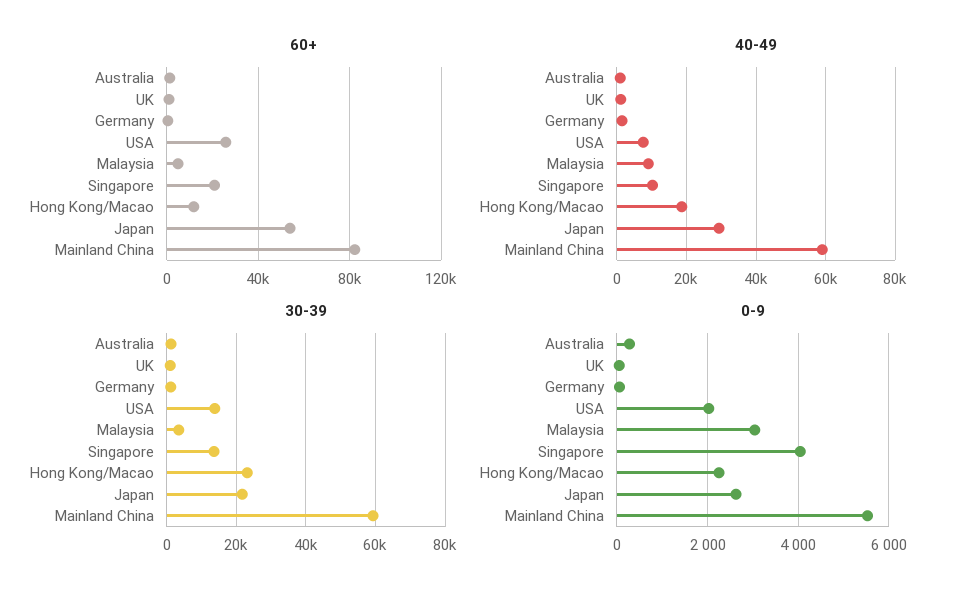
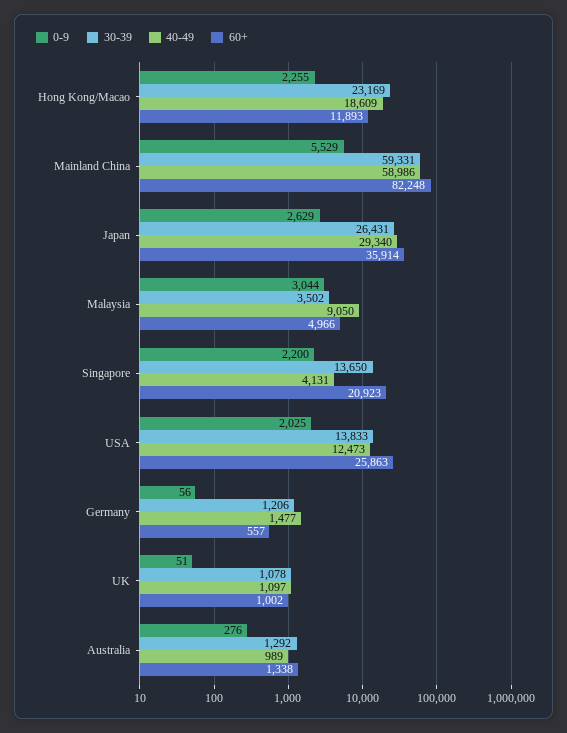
  {
    "60+": {
      "Australia": 1338,
      "UK": 1002,
      "Germany": 557,
      "USA": 25863,
      "Malaysia": 4966,
      "Singapore": 20923,
      "Hong Kong/Macao": 11893,
-     "Japan": 55000,
+     "Japan": 35914,
      "Mainland China": 82248
    },
    "40-49": {
      "Australia": 989,
      "UK": 1097,
      "Germany": 1477,
-     "USA": 8000,
+     "USA": 12473,
      "Malaysia": 9050,
-     "Singapore": 10000,
+     "Singapore": 4131,
      "Hong Kong/Macao": 18609,
      "Japan": 29340,
      "Mainland China": 58986
    },
    "30-39": {
      "Australia": 1292,
      "UK": 1078,
      "Germany": 1206,
      "USA": 13833,
      "Malaysia": 3502,
      "Singapore": 13650,
      "Hong Kong/Macao": 23169,
-     "Japan": 22000,
+     "Japan": 26431,
      "Mainland China": 59331
    },
    "0-9": {
      "Australia": 276,
      "UK": 51,
      "Germany": 56,
      "USA": 2025,
      "Malaysia": 3044,
-     "Singapore": 4000,
+     "Singapore": 2200,
      "Hong Kong/Macao": 2255,
      "Japan": 2629,
      "Mainland China": 5529
    }
  }

